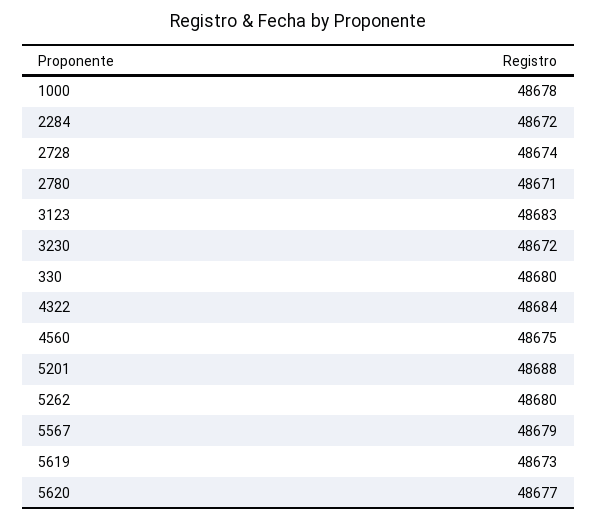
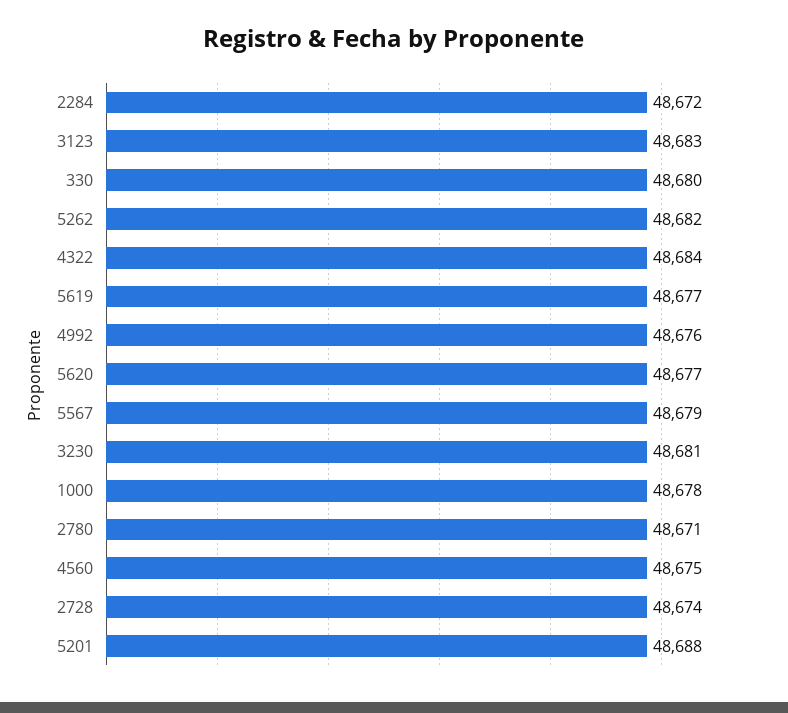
  {
    "1000": 48678,
    "2284": 48672,
    "2728": 48674,
    "2780": 48671,
    "3123": 48683,
-   "3230": 48672,
+   "3230": 48681,
    "330": 48680,
    "4322": 48684,
    "4560": 48675,
    "5201": 48688,
-   "5262": 48680,
+   "5262": 48682,
    "5567": 48679,
-   "5619": 48673,
+   "5619": 48677,
-   "5620": 48677
+   "5620": 48677,
+   "4992": 48676
  }

